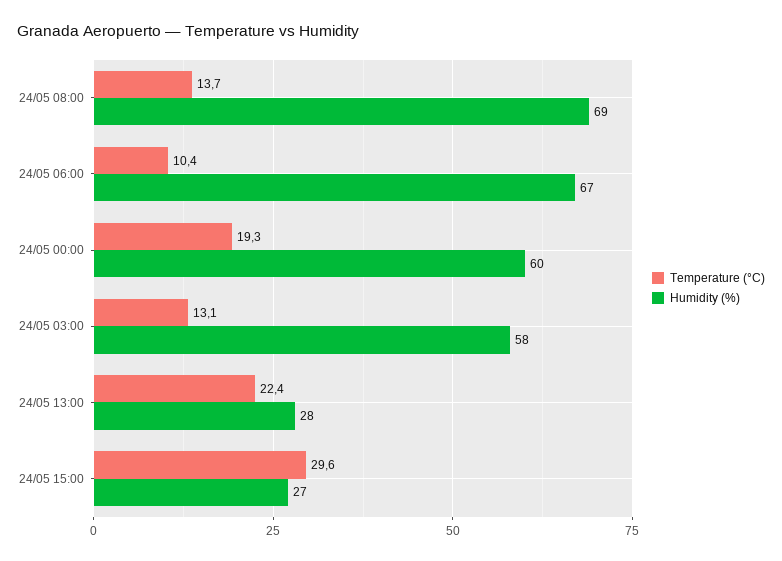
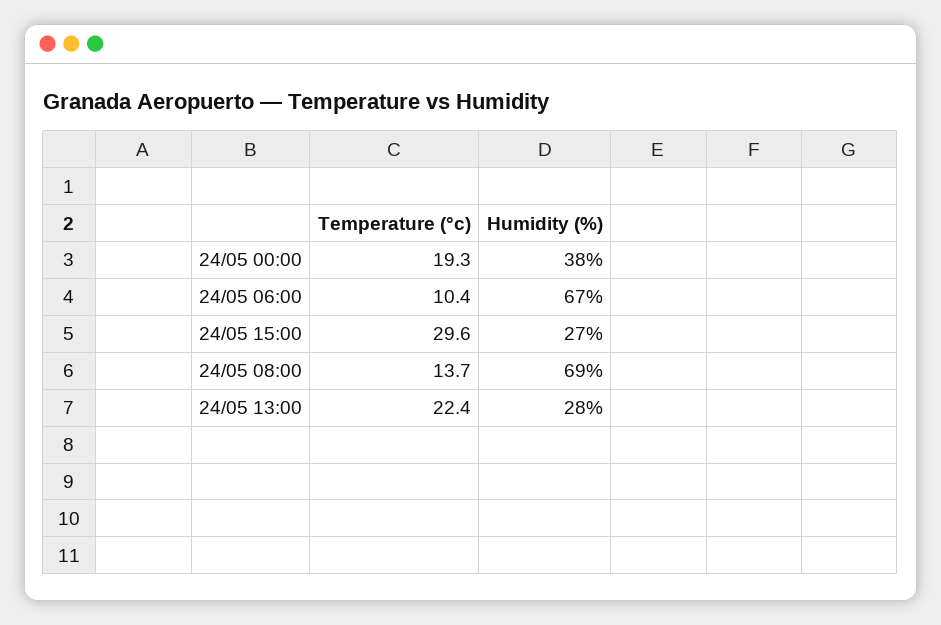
  {
    "Temperature (°C)": {
      "24/05 08:00": 13.7,
      "24/05 06:00": 10.4,
      "24/05 00:00": 19.3,
-     "24/05 03:00": 13.1,
      "24/05 13:00": 22.4,
      "24/05 15:00": 29.6
    },
    "Humidity (%)": {
      "24/05 08:00": 69,
      "24/05 06:00": 67,
-     "24/05 00:00": 60,
+     "24/05 00:00": 38,
-     "24/05 03:00": 58,
      "24/05 13:00": 28,
      "24/05 15:00": 27
    }
  }

